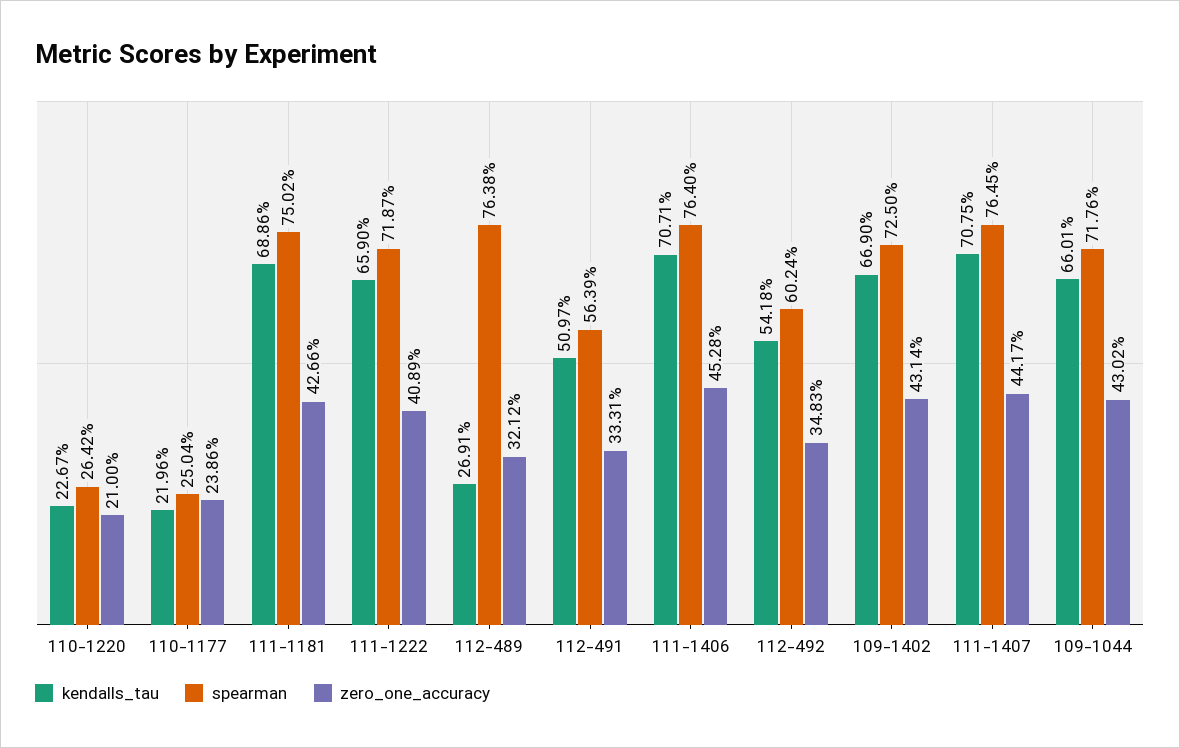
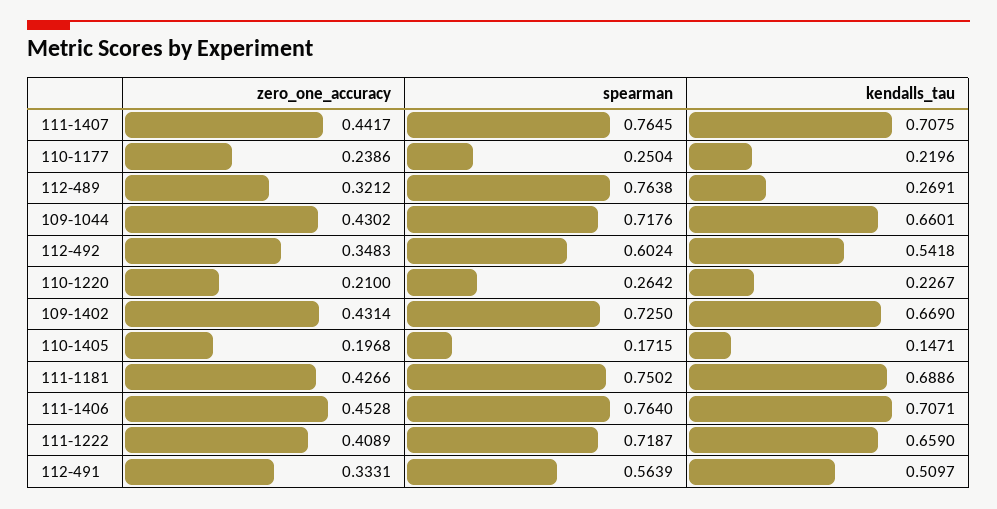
  {
    "kendalls_tau": {
      "110-1220": 0.2267,
      "110-1177": 0.2196,
      "111-1181": 0.6886,
      "111-1222": 0.659,
      "112-489": 0.2691,
      "112-491": 0.5097,
      "111-1406": 0.7071,
      "112-492": 0.5418,
      "109-1402": 0.669,
      "111-1407": 0.7075,
-     "109-1044": 0.6601
+     "109-1044": 0.6601,
+     "110-1405": 0.1471
    },
    "spearman": {
      "110-1220": 0.2642,
      "110-1177": 0.2504,
      "111-1181": 0.7502,
      "111-1222": 0.7187,
      "112-489": 0.7638,
      "112-491": 0.5639,
      "111-1406": 0.764,
      "112-492": 0.6024,
      "109-1402": 0.725,
      "111-1407": 0.7645,
-     "109-1044": 0.7176
+     "109-1044": 0.7176,
+     "110-1405": 0.1715
    },
    "zero_one_accuracy": {
      "110-1220": 0.21,
      "110-1177": 0.2386,
      "111-1181": 0.4266,
      "111-1222": 0.4089,
      "112-489": 0.3212,
      "112-491": 0.3331,
      "111-1406": 0.4528,
      "112-492": 0.3483,
      "109-1402": 0.4314,
      "111-1407": 0.4417,
-     "109-1044": 0.4302
+     "109-1044": 0.4302,
+     "110-1405": 0.1968
    }
  }

